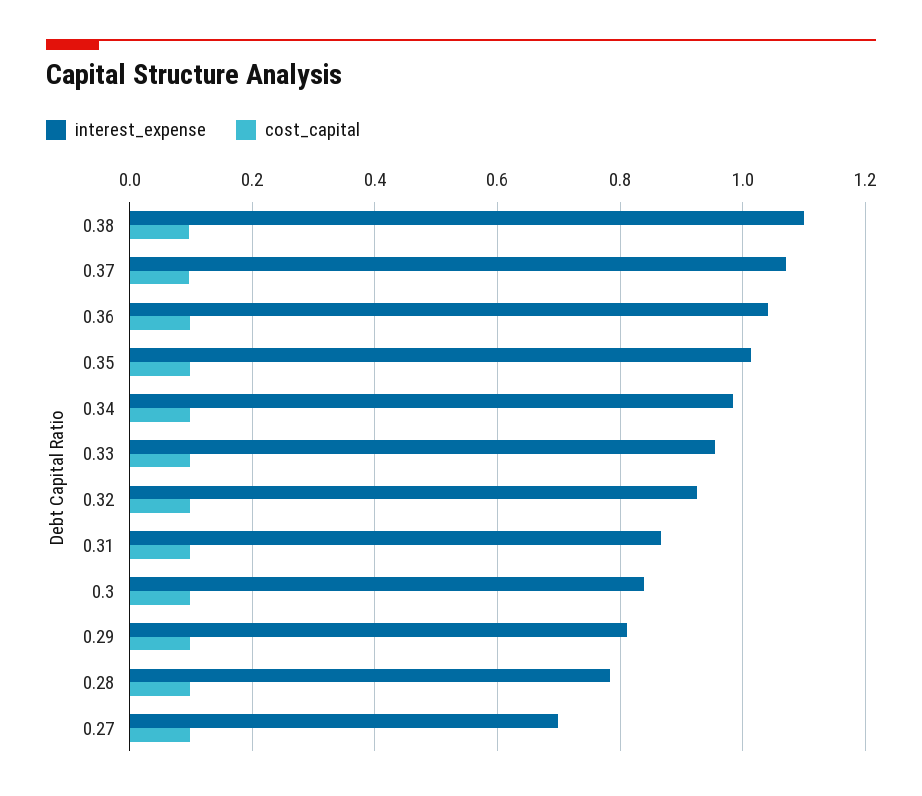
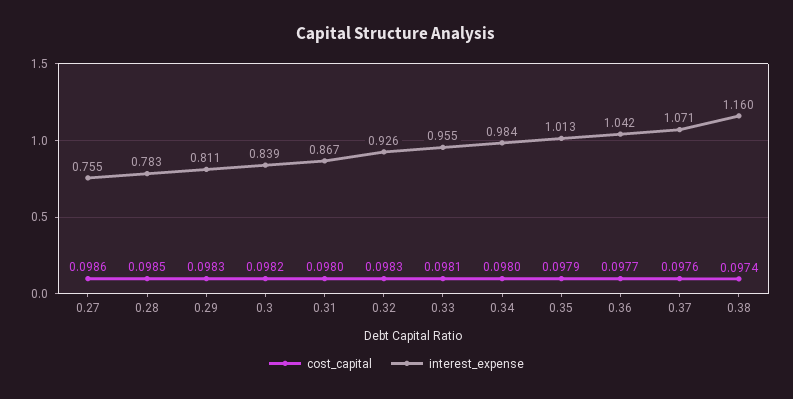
  {
    "interest_expense": {
-     "0.38": 1.1,
+     "0.38": 1.16,
      "0.37": 1.071,
      "0.36": 1.042,
      "0.35": 1.013,
      "0.34": 0.984,
      "0.33": 0.955,
      "0.32": 0.926,
      "0.31": 0.867,
      "0.3": 0.839,
      "0.29": 0.811,
      "0.28": 0.783,
-     "0.27": 0.7
+     "0.27": 0.755
    },
    "cost_capital": {
      "0.38": 0.0974,
      "0.37": 0.0976,
      "0.36": 0.0977,
      "0.35": 0.0979,
      "0.34": 0.098,
      "0.33": 0.0981,
      "0.32": 0.0983,
      "0.31": 0.098,
      "0.3": 0.0982,
      "0.29": 0.0983,
      "0.28": 0.0985,
      "0.27": 0.0986
    }
  }

